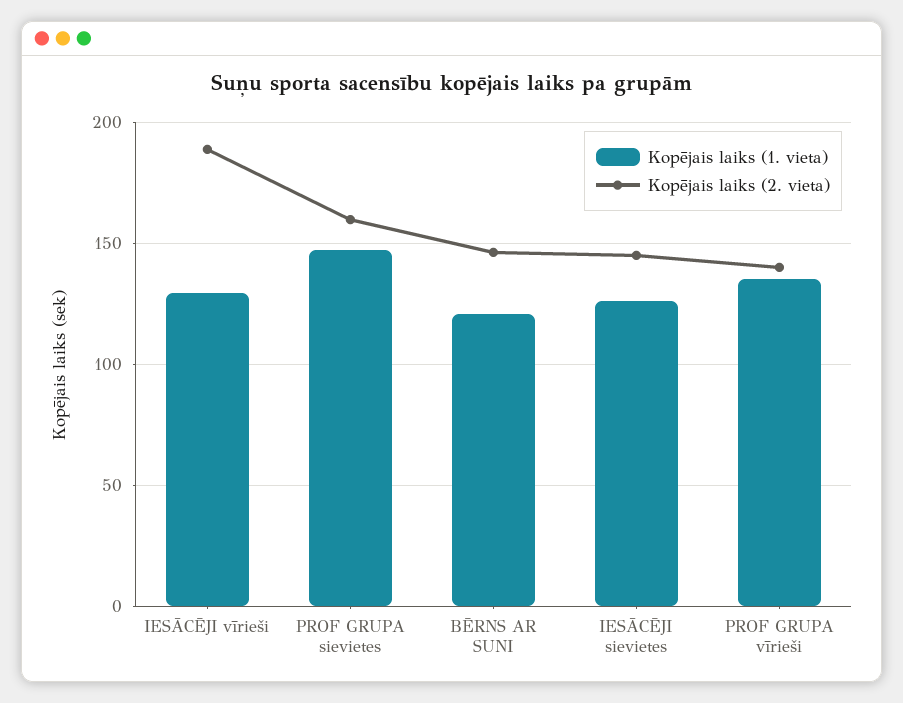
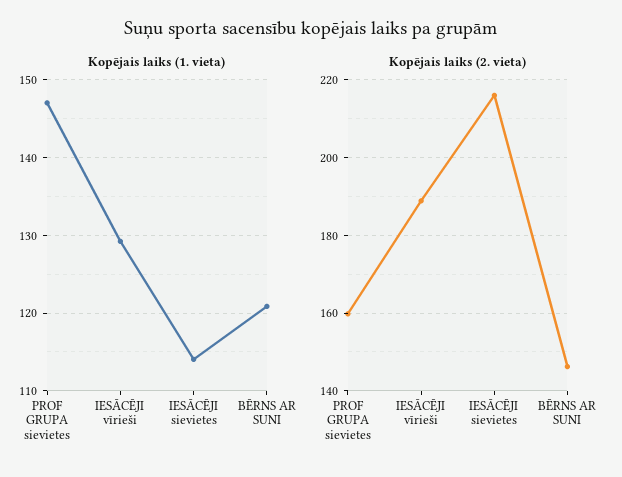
  {
    "Kopējais laiks (1. vieta)": {
      "IESĀCĒJI vīrieši": 129,
      "PROF GRUPA sievietes": 147,
      "BĒRNS AR SUNI": 121,
-     "IESĀCĒJI sievietes": 125,
+     "IESĀCĒJI sievietes": 114
-     "PROF GRUPA vīrieši": 135
    },
    "Kopējais laiks (2. vieta)": {
      "IESĀCĒJI vīrieši": 188,
      "PROF GRUPA sievietes": 160,
      "BĒRNS AR SUNI": 146,
-     "IESĀCĒJI sievietes": 145,
+     "IESĀCĒJI sievietes": 216
-     "PROF GRUPA vīrieši": 140
    }
  }

